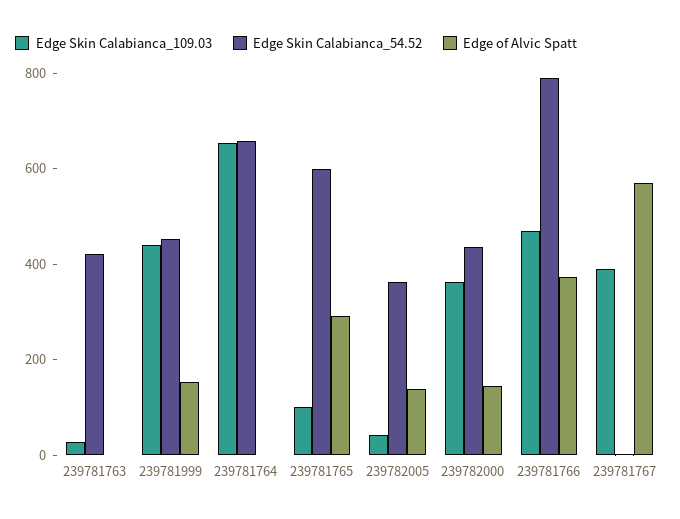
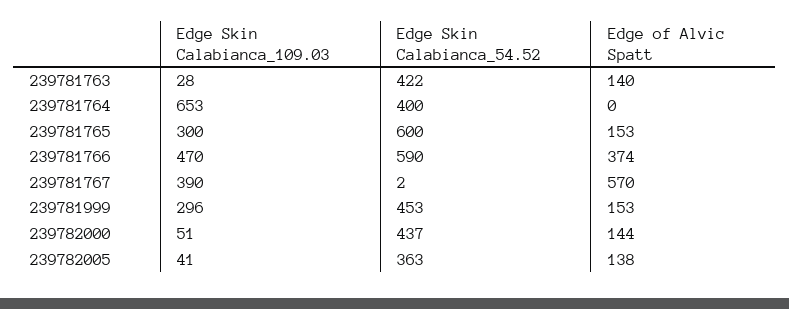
  {
    "Edge Skin Calabianca_109.03": {
      "239781763": 28,
-     "239781999": 450,
+     "239781999": 296,
      "239781764": 653,
-     "239781765": 100,
+     "239781765": 300,
      "239782005": 41,
-     "239782000": 350,
+     "239782000": 51,
      "239781766": 470,
      "239781767": 390
    },
    "Edge Skin Calabianca_54.52": {
      "239781763": 422,
      "239781999": 453,
-     "239781764": 650,
+     "239781764": 400,
      "239781765": 600,
      "239782005": 363,
      "239782000": 437,
-     "239781766": 800,
+     "239781766": 590,
      "239781767": 2
    },
    "Edge of Alvic Spatt": {
-     "239781763": 0,
+     "239781763": 140,
      "239781999": 153,
      "239781764": 0,
-     "239781765": 300,
+     "239781765": 153,
      "239782005": 138,
      "239782000": 144,
      "239781766": 374,
      "239781767": 570
    }
  }

